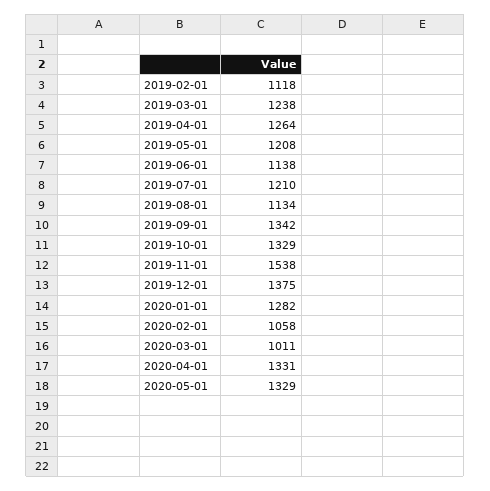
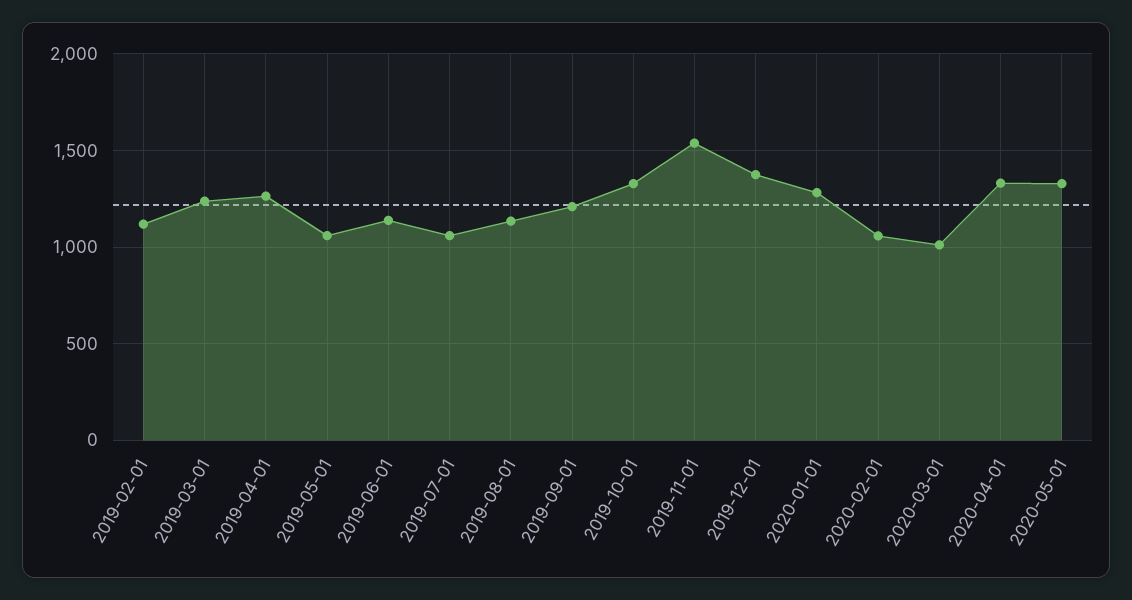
  {
    "2019-02-01": 1118,
    "2019-03-01": 1238,
    "2019-04-01": 1264,
-   "2019-05-01": 1208,
+   "2019-05-01": 1050,
    "2019-06-01": 1138,
-   "2019-07-01": 1210,
+   "2019-07-01": 1050,
    "2019-08-01": 1134,
-   "2019-09-01": 1342,
+   "2019-09-01": 1200,
    "2019-10-01": 1329,
    "2019-11-01": 1538,
    "2019-12-01": 1375,
    "2020-01-01": 1282,
    "2020-02-01": 1058,
    "2020-03-01": 1011,
    "2020-04-01": 1331,
    "2020-05-01": 1329
  }

